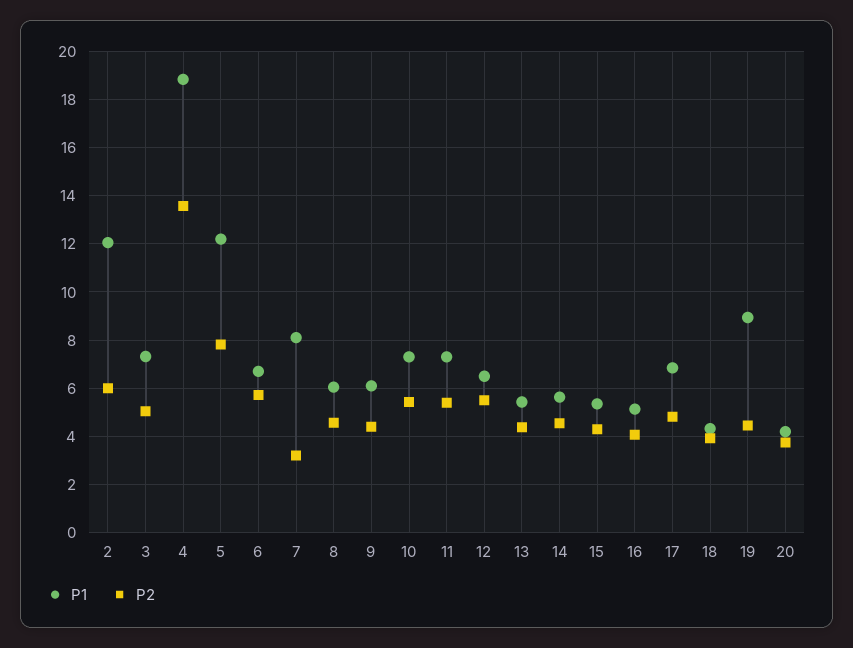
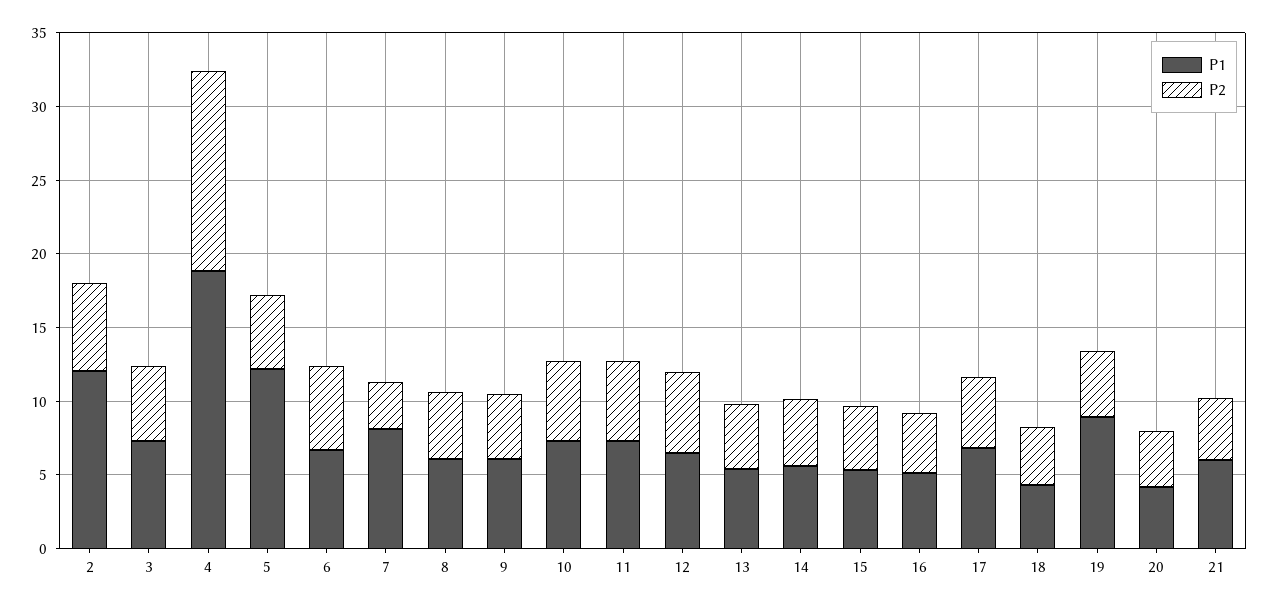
  {
    "P1": {
      "2": 12,
      "3": 7.25,
      "4": 18.75,
      "5": 12.25,
      "6": 6.75,
      "7": 8,
      "8": 6,
      "9": 6,
      "10": 7.25,
      "11": 7.25,
      "12": 6.5,
      "13": 5.5,
      "14": 5.75,
      "15": 5.25,
      "16": 5.25,
      "17": 6.75,
      "18": 4.25,
      "19": 9,
-     "20": 4.25
+     "20": 4.25,
+     "21": 6
    },
    "P2": {
      "2": 6,
      "3": 5,
      "4": 13.5,
-     "5": 7.75,
+     "5": 5,
      "6": 5.75,
      "7": 3.25,
      "8": 4.5,
      "9": 4.5,
      "10": 5.5,
      "11": 5.5,
      "12": 5.5,
      "13": 4.5,
      "14": 4.5,
      "15": 4.25,
      "16": 4,
      "17": 4.75,
      "18": 4,
      "19": 4.5,
-     "20": 3.75
+     "20": 3.75,
+     "21": 4
    }
  }

